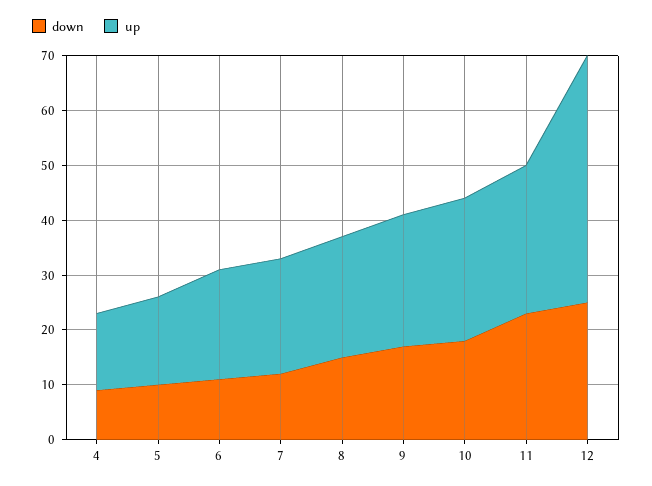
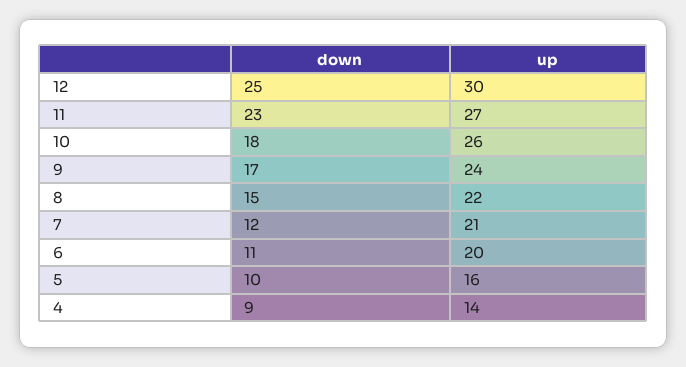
  {
    "down": {
      "4": 9,
      "5": 10,
      "6": 11,
      "7": 12,
      "8": 15,
      "9": 17,
      "10": 18,
      "11": 23,
      "12": 25
    },
    "up": {
      "4": 14,
      "5": 16,
      "6": 20,
      "7": 21,
      "8": 22,
      "9": 24,
      "10": 26,
      "11": 27,
-     "12": 45
+     "12": 30
    }
  }

